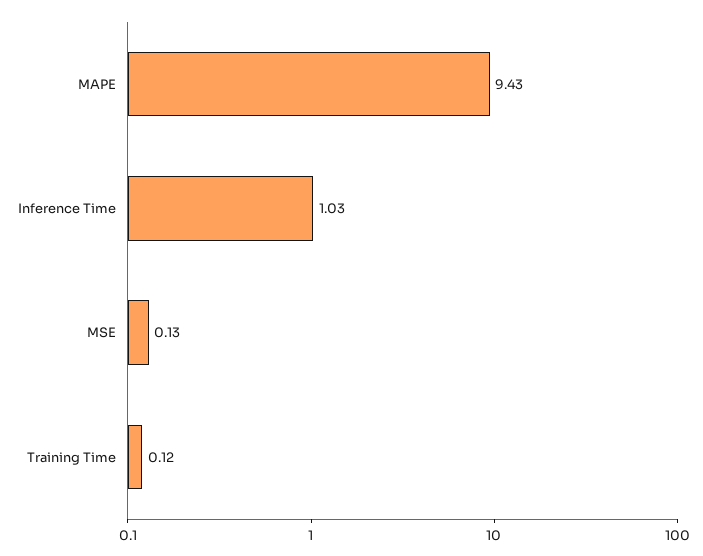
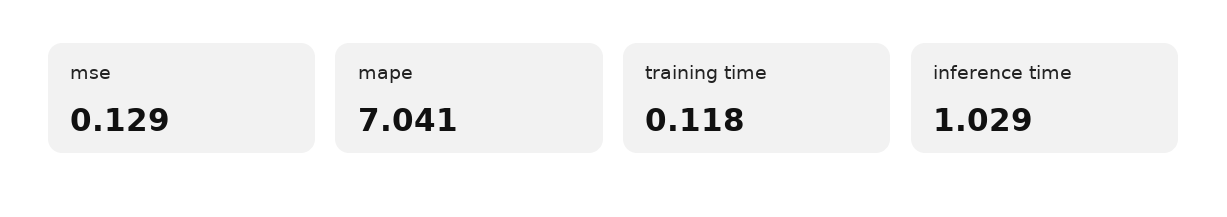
  {
-   "MAPE": 9.43,
+   "MAPE": 7.041,
    "Inference Time": 1.029,
    "MSE": 0.129,
    "Training Time": 0.118
  }

